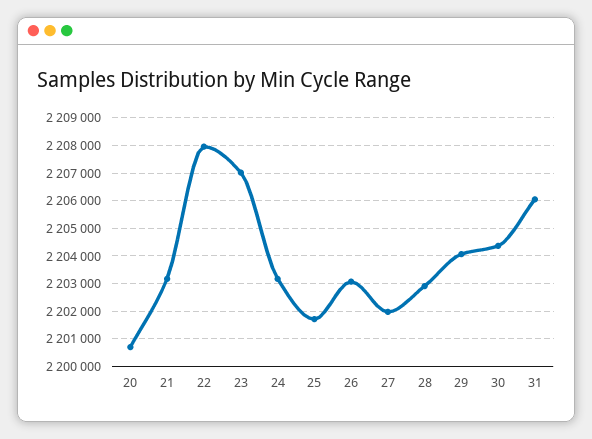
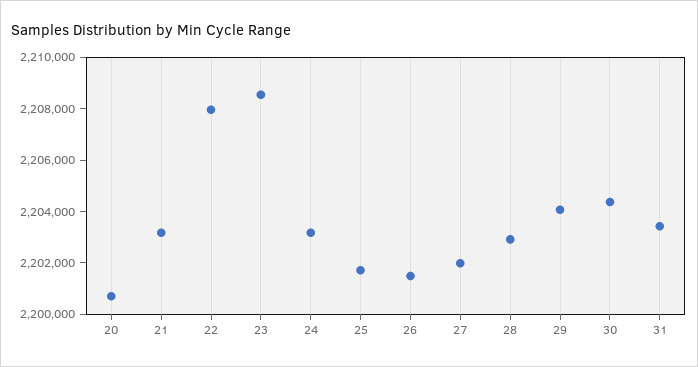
  {
    "20": 2200750,
    "21": 2203250,
    "22": 2208000,
-   "23": 2207000,
+   "23": 2208500,
    "24": 2203250,
    "25": 2201750,
-   "26": 2203000,
+   "26": 2201500,
    "27": 2202000,
    "28": 2203000,
    "29": 2204000,
    "30": 2204250,
-   "31": 2206000
+   "31": 2203500
  }

